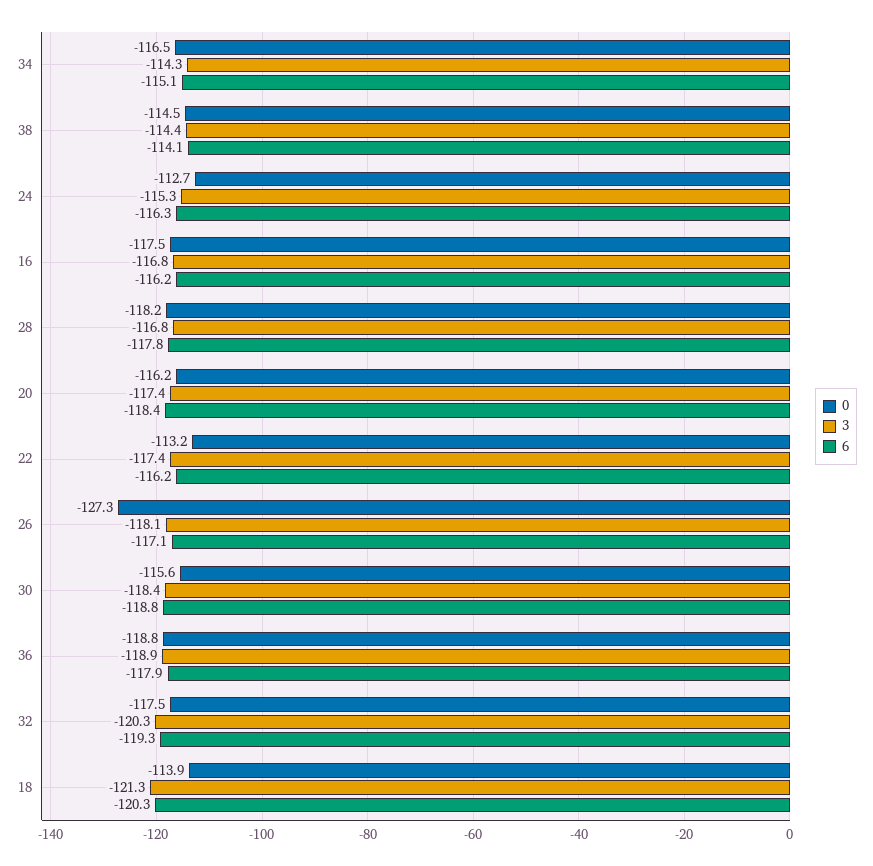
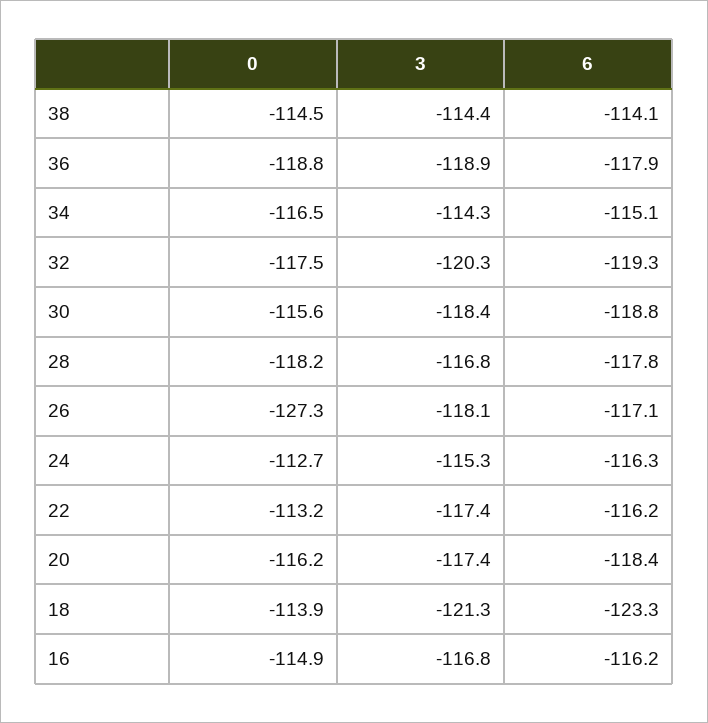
  {
    "0": {
      "34": -116.5,
      "38": -114.5,
      "24": -112.7,
-     "16": -117.5,
+     "16": -114.9,
      "28": -118.2,
      "20": -116.2,
      "22": -113.2,
      "26": -127.3,
      "30": -115.6,
      "36": -118.8,
      "32": -117.5,
      "18": -113.9
    },
    "3": {
      "34": -114.3,
      "38": -114.4,
      "24": -115.3,
      "16": -116.8,
      "28": -116.8,
      "20": -117.4,
      "22": -117.4,
      "26": -118.1,
      "30": -118.4,
      "36": -118.9,
      "32": -120.3,
      "18": -121.3
    },
    "6": {
      "34": -115.1,
      "38": -114.1,
      "24": -116.3,
      "16": -116.2,
      "28": -117.8,
      "20": -118.4,
      "22": -116.2,
      "26": -117.1,
      "30": -118.8,
      "36": -117.9,
      "32": -119.3,
-     "18": -120.3
+     "18": -123.3
    }
  }

